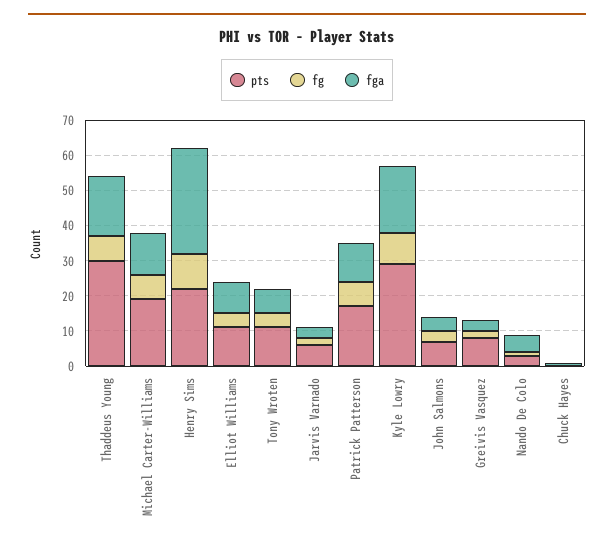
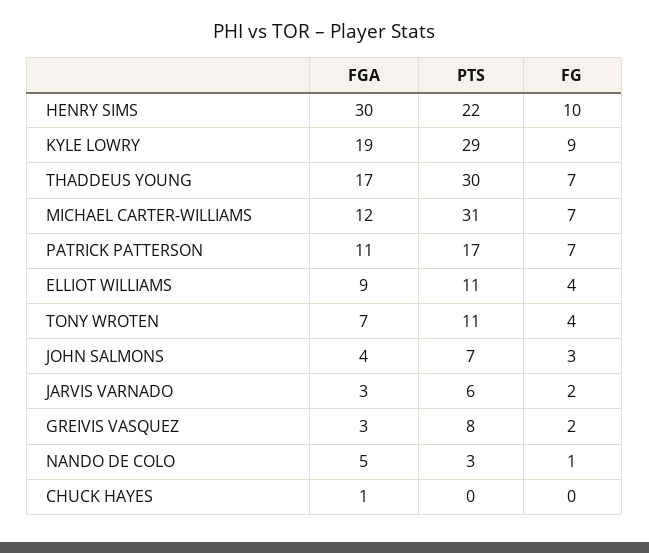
  {
    "pts": {
      "Thaddeus Young": 30,
-     "Michael Carter-Williams": 20,
+     "Michael Carter-Williams": 31,
      "Henry Sims": 22,
      "Elliot Williams": 11,
      "Tony Wroten": 11,
      "Jarvis Varnado": 6,
      "Patrick Patterson": 17,
      "Kyle Lowry": 29,
      "John Salmons": 7,
      "Greivis Vasquez": 8,
      "Nando De Colo": 3,
      "Chuck Hayes": 0
    },
    "fg": {
      "Thaddeus Young": 7,
      "Michael Carter-Williams": 7,
      "Henry Sims": 10,
      "Elliot Williams": 4,
      "Tony Wroten": 4,
      "Jarvis Varnado": 2,
      "Patrick Patterson": 7,
      "Kyle Lowry": 9,
      "John Salmons": 3,
      "Greivis Vasquez": 2,
      "Nando De Colo": 1,
      "Chuck Hayes": 0
    },
    "fga": {
      "Thaddeus Young": 17,
      "Michael Carter-Williams": 12,
      "Henry Sims": 30,
      "Elliot Williams": 9,
      "Tony Wroten": 7,
      "Jarvis Varnado": 3,
      "Patrick Patterson": 11,
      "Kyle Lowry": 19,
      "John Salmons": 4,
      "Greivis Vasquez": 3,
      "Nando De Colo": 5,
      "Chuck Hayes": 1
    }
  }

